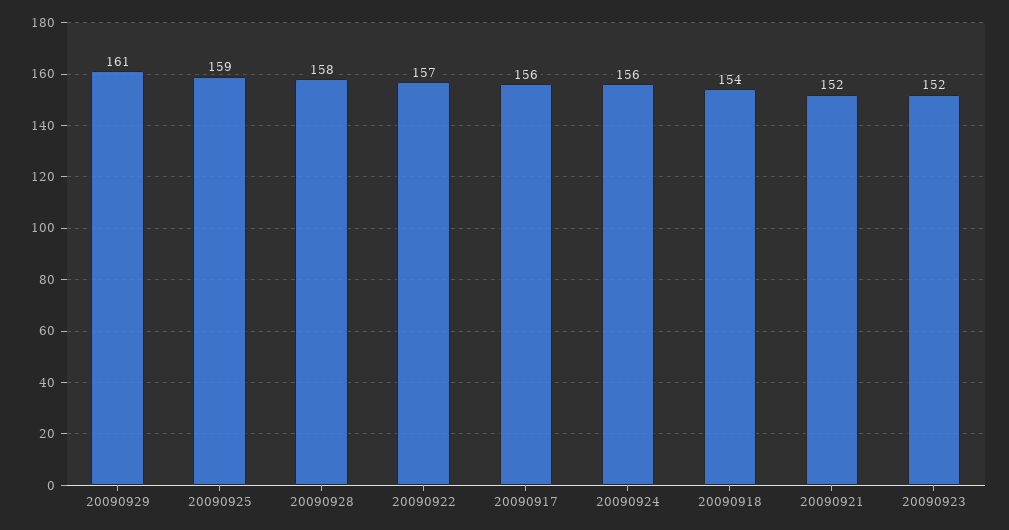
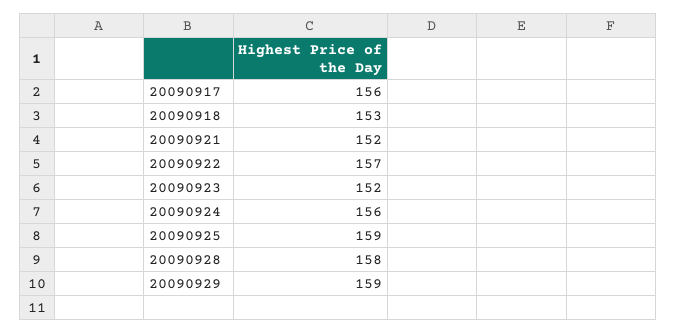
  {
-   "20090929": 161,
+   "20090929": 159,
    "20090925": 159,
    "20090928": 158,
    "20090922": 157,
    "20090917": 156,
    "20090924": 156,
-   "20090918": 154,
+   "20090918": 153,
    "20090921": 152,
    "20090923": 152
  }

